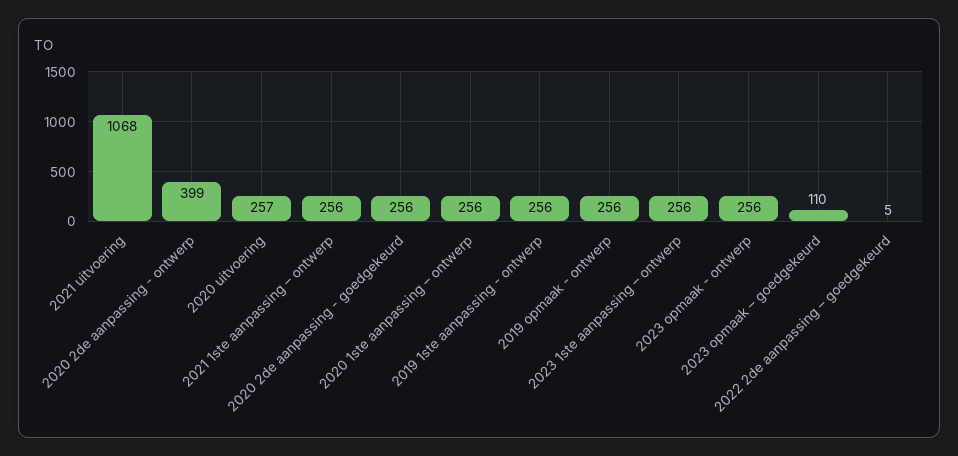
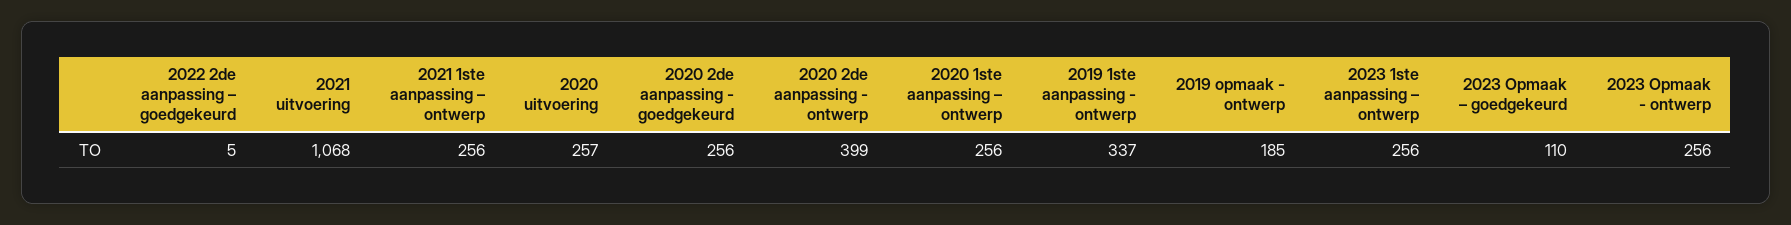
  {
    "2021 uitvoering": 1068,
    "2020 2de aanpassing - ontwerp": 399,
    "2020 uitvoering": 257,
    "2021 1ste aanpassing – ontwerp": 256,
    "2020 2de aanpassing - goedgekeurd": 256,
    "2020 1ste aanpassing – ontwerp": 256,
-   "2019 1ste aanpassing - ontwerp": 256,
+   "2019 1ste aanpassing - ontwerp": 337,
-   "2019 opmaak - ontwerp": 256,
+   "2019 opmaak - ontwerp": 185,
    "2023 1ste aanpassing – ontwerp": 256,
    "2023 opmaak - ontwerp": 256,
    "2023 opmaak – goedgekeurd": 110,
    "2022 2de aanpassing – goedgekeurd": 5
  }

